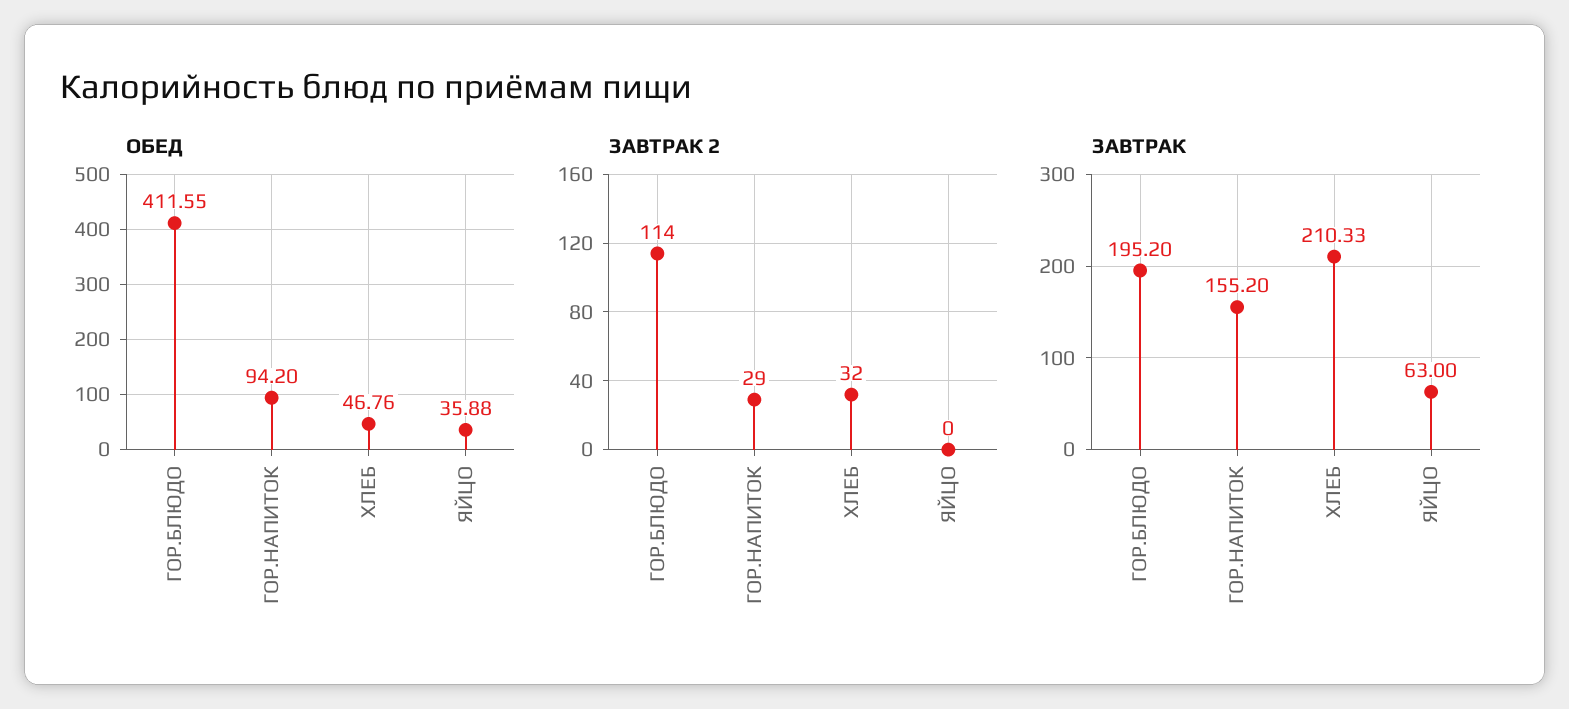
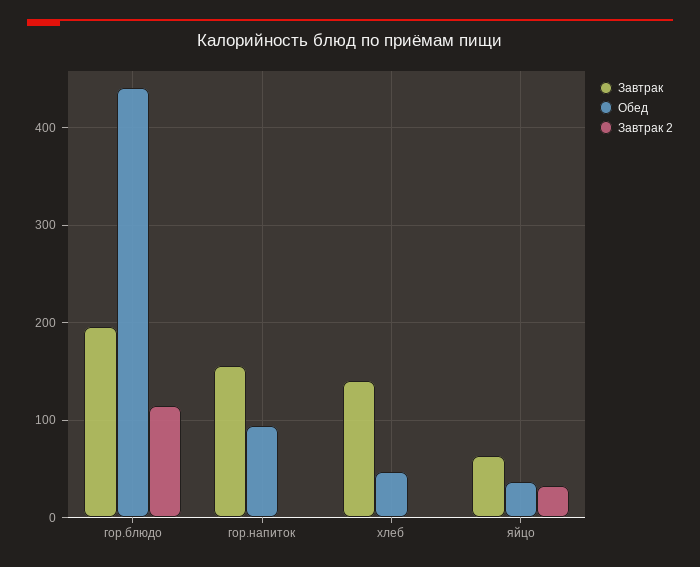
  {
    "ОБЕД": {
-     "ГОР.БЛЮДО": 411.55,
+     "ГОР.БЛЮДО": 440,
      "ГОР.НАПИТОК": 94.2,
      "ХЛЕБ": 46.76,
      "ЯЙЦО": 35.88
    },
    "ЗАВТРАК 2": {
      "ГОР.БЛЮДО": 114,
-     "ГОР.НАПИТОК": 29,
+     "ГОР.НАПИТОК": 0,
-     "ХЛЕБ": 32,
+     "ХЛЕБ": 0,
-     "ЯЙЦО": 0
+     "ЯЙЦО": 30
    },
    "ЗАВТРАК": {
      "ГОР.БЛЮДО": 195.2,
      "ГОР.НАПИТОК": 155.2,
-     "ХЛЕБ": 210.33,
+     "ХЛЕБ": 140,
      "ЯЙЦО": 63
    }
  }

